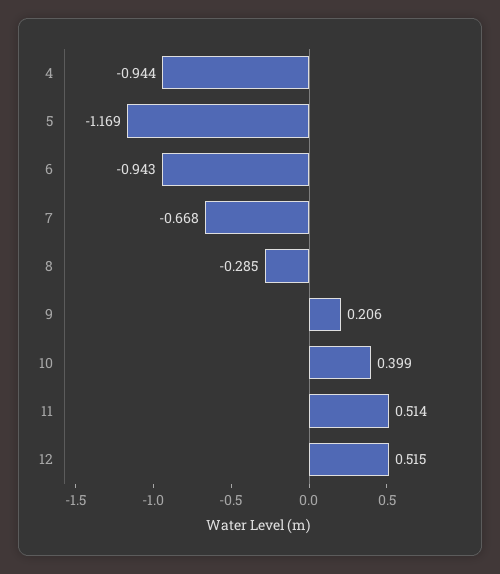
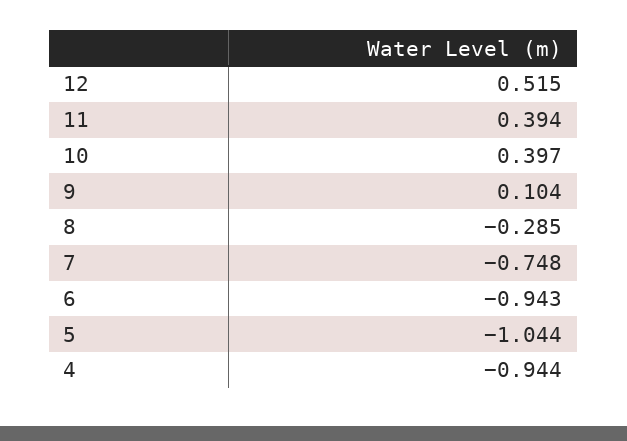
  {
    "4": -0.944,
-   "5": -1.169,
+   "5": -1.044,
    "6": -0.943,
-   "7": -0.668,
+   "7": -0.748,
    "8": -0.285,
-   "9": 0.206,
+   "9": 0.104,
-   "10": 0.399,
+   "10": 0.397,
-   "11": 0.514,
+   "11": 0.394,
    "12": 0.515
  }

